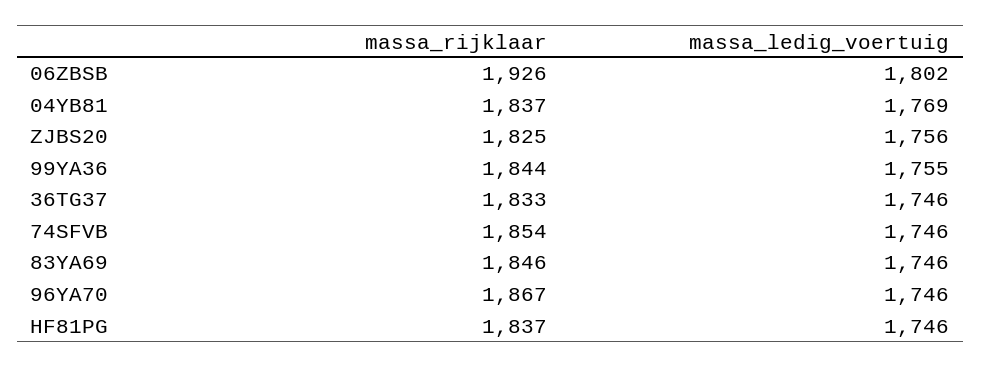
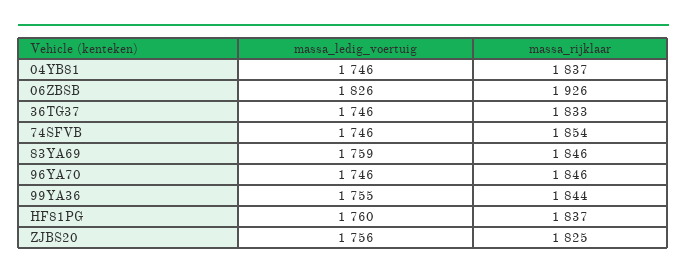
  {
    "massa_rijklaar": {
      "06ZBSB": 1926,
      "04YB81": 1837,
      "ZJBS20": 1825,
      "99YA36": 1844,
      "36TG37": 1833,
      "74SFVB": 1854,
      "83YA69": 1846,
-     "96YA70": 1867,
+     "96YA70": 1846,
      "HF81PG": 1837
    },
    "massa_ledig_voertuig": {
-     "06ZBSB": 1802,
+     "06ZBSB": 1826,
-     "04YB81": 1769,
+     "04YB81": 1746,
      "ZJBS20": 1756,
      "99YA36": 1755,
      "36TG37": 1746,
      "74SFVB": 1746,
-     "83YA69": 1746,
+     "83YA69": 1759,
      "96YA70": 1746,
-     "HF81PG": 1746
+     "HF81PG": 1760
    }
  }

